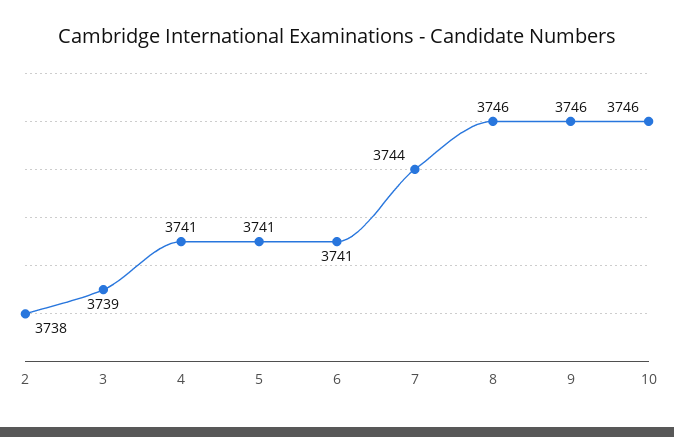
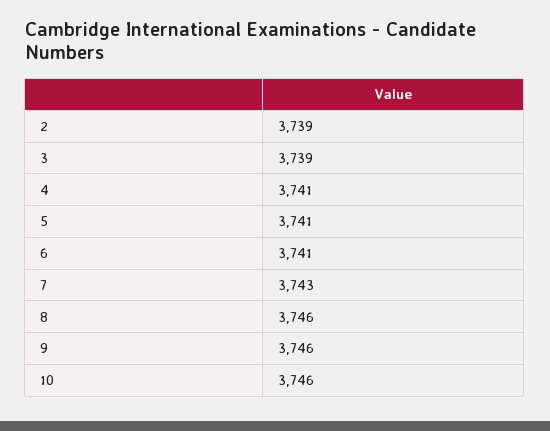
  {
-   "2": 3738,
+   "2": 3739,
    "3": 3739,
    "4": 3741,
    "5": 3741,
    "6": 3741,
-   "7": 3744,
+   "7": 3743,
    "8": 3746,
    "9": 3746,
    "10": 3746
  }

